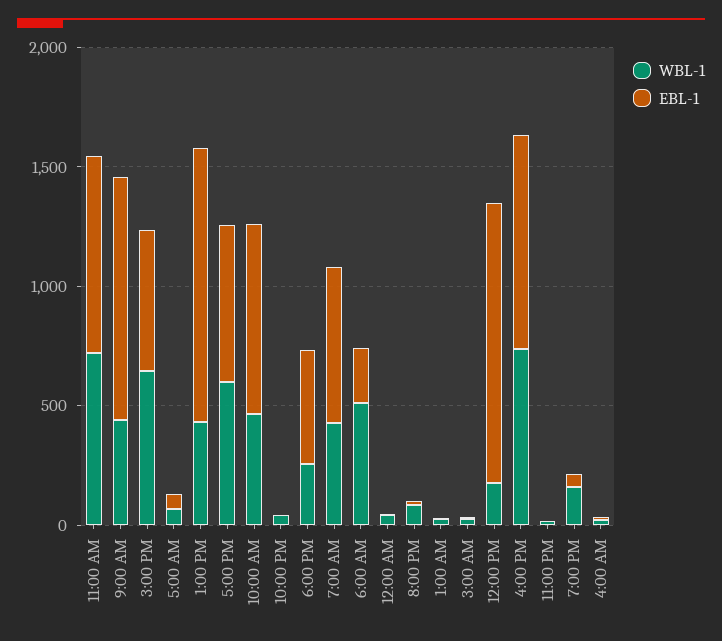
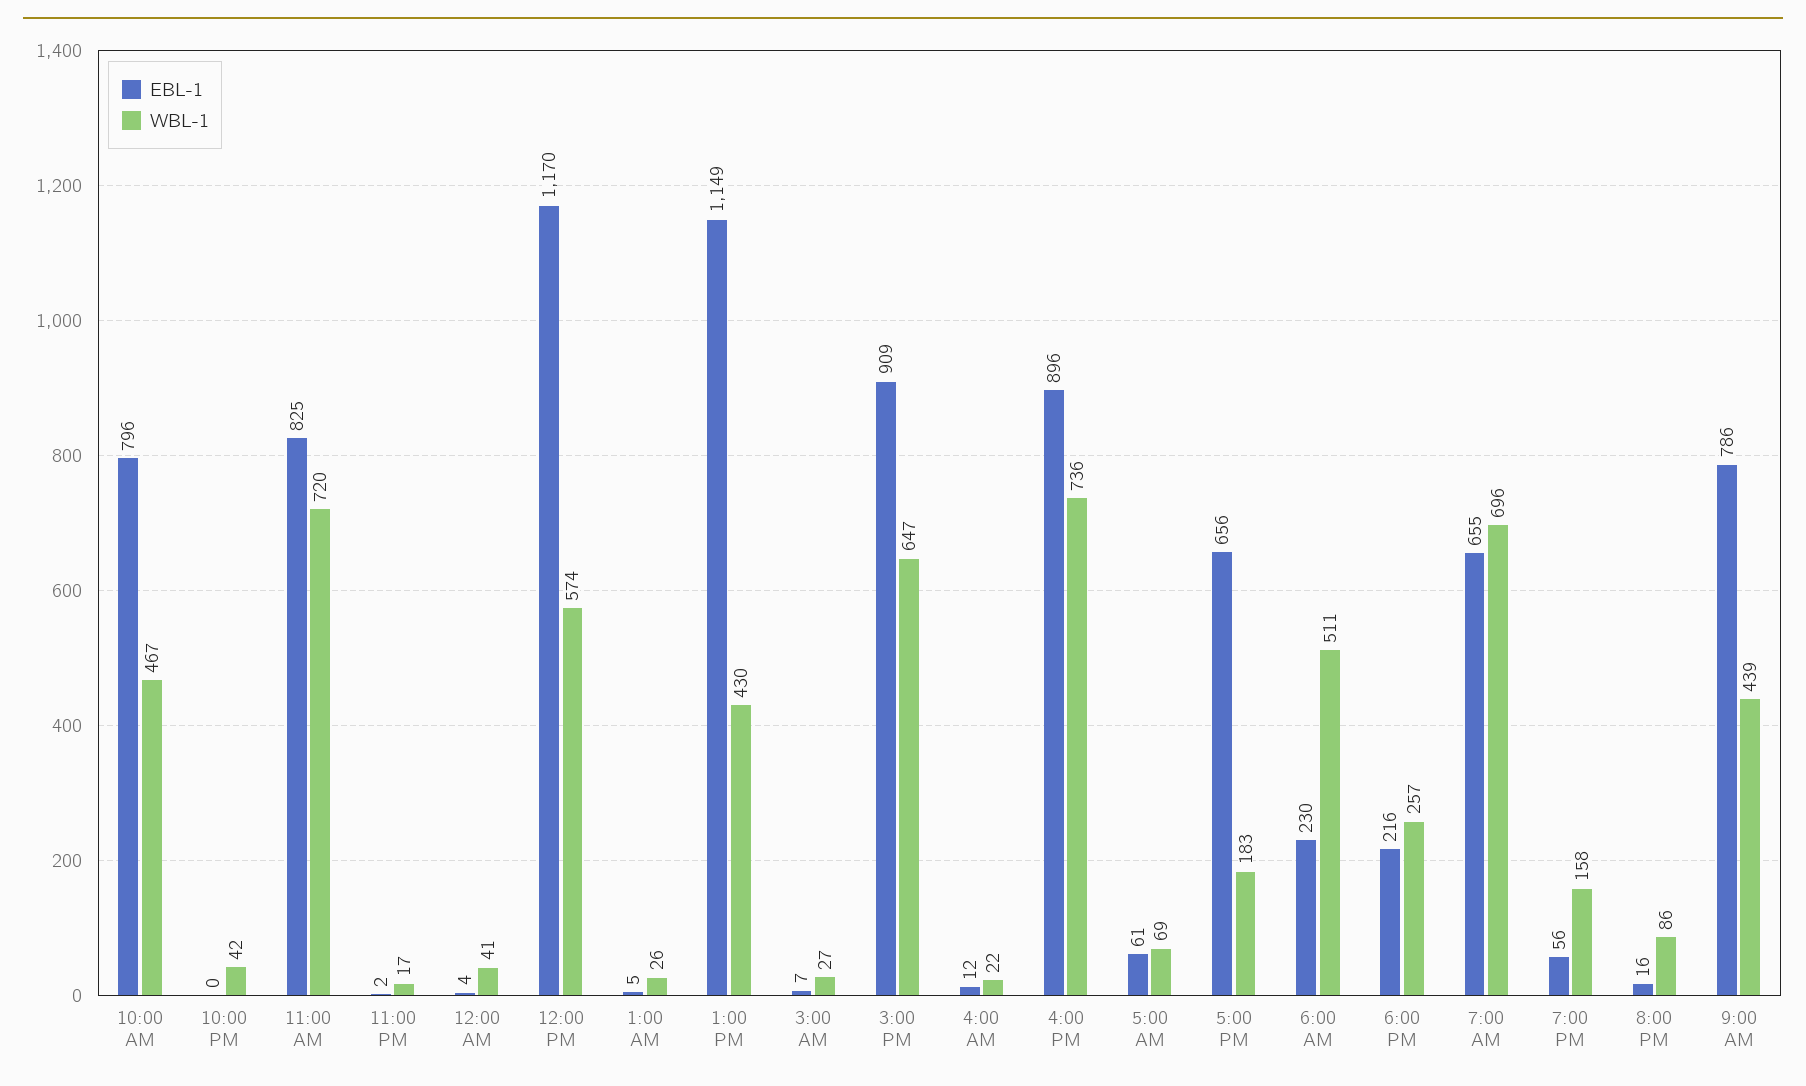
  {
    "WBL-1": {
      "11:00 AM": 720,
      "9:00 AM": 439,
      "3:00 PM": 647,
      "5:00 AM": 69,
      "1:00 PM": 430,
-     "5:00 PM": 600,
+     "5:00 PM": 183,
      "10:00 AM": 467,
      "10:00 PM": 42,
      "6:00 PM": 257,
-     "7:00 AM": 400,
+     "7:00 AM": 696,
      "6:00 AM": 511,
      "12:00 AM": 41,
      "8:00 PM": 86,
      "1:00 AM": 26,
      "3:00 AM": 27,
-     "12:00 PM": 200,
+     "12:00 PM": 574,
      "4:00 PM": 736,
      "11:00 PM": 17,
      "7:00 PM": 158,
      "4:00 AM": 22
    },
    "EBL-1": {
      "11:00 AM": 825,
-     "9:00 AM": 1000,
+     "9:00 AM": 786,
-     "3:00 PM": 600,
+     "3:00 PM": 909,
      "5:00 AM": 61,
      "1:00 PM": 1149,
      "5:00 PM": 656,
      "10:00 AM": 796,
      "10:00 PM": 0,
-     "6:00 PM": 500,
+     "6:00 PM": 216,
      "7:00 AM": 655,
      "6:00 AM": 230,
      "12:00 AM": 4,
      "8:00 PM": 16,
      "1:00 AM": 5,
      "3:00 AM": 7,
      "12:00 PM": 1170,
      "4:00 PM": 896,
      "11:00 PM": 2,
      "7:00 PM": 56,
      "4:00 AM": 12
    }
  }

